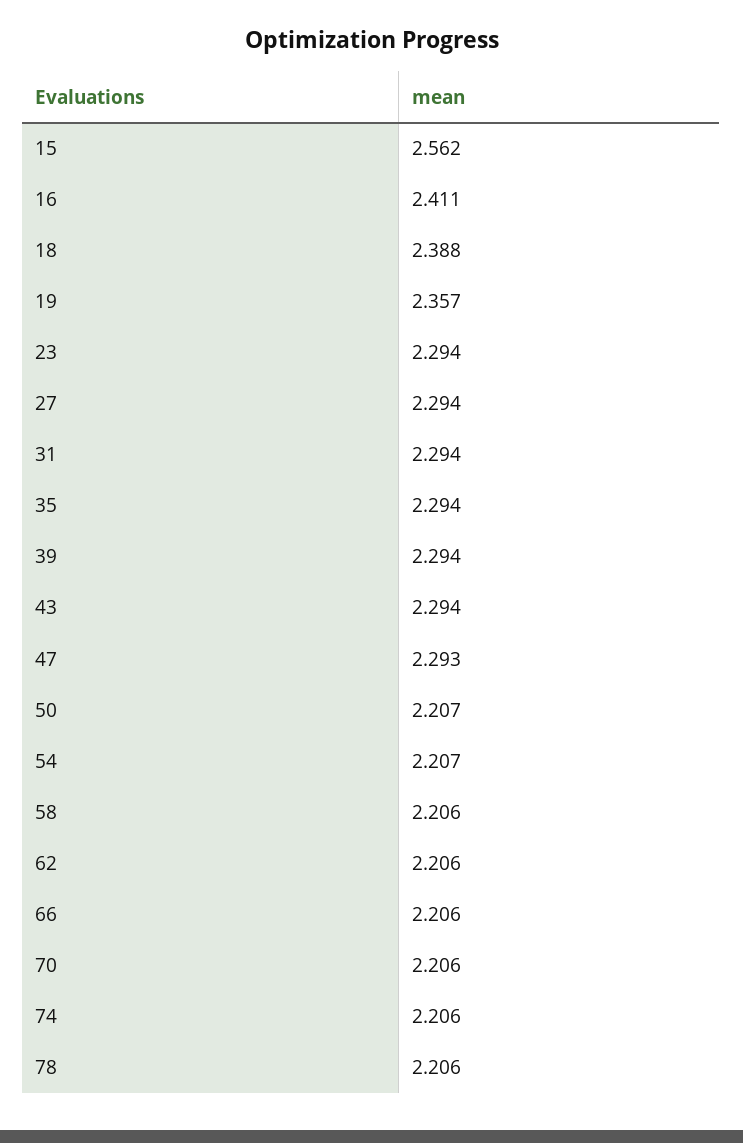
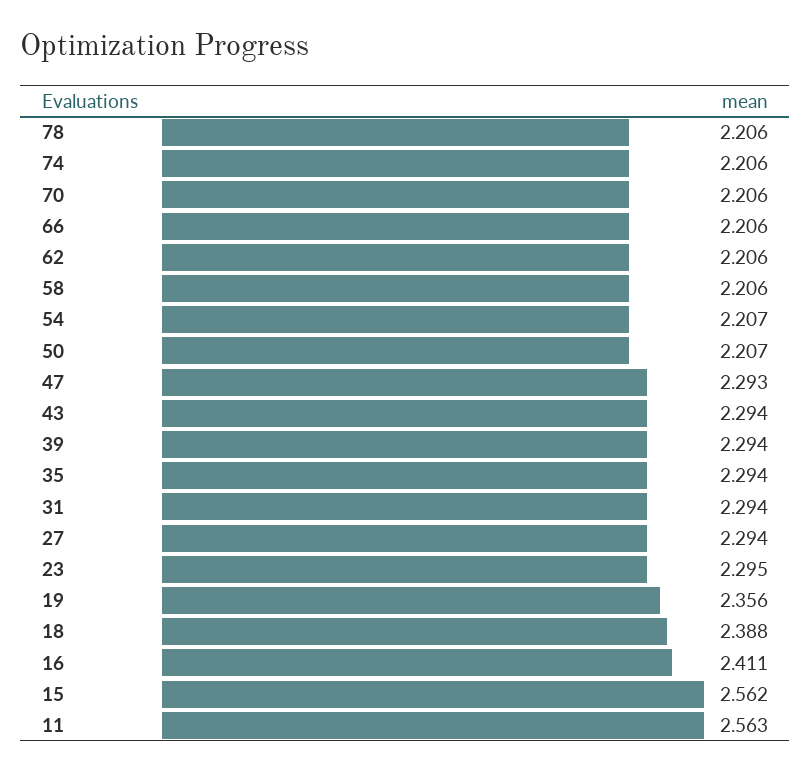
  {
    "15": 2.562,
    "16": 2.411,
    "18": 2.388,
-   "19": 2.357,
+   "19": 2.356,
-   "23": 2.294,
+   "23": 2.295,
    "27": 2.294,
    "31": 2.294,
    "35": 2.294,
    "39": 2.294,
    "43": 2.294,
    "47": 2.293,
    "50": 2.207,
    "54": 2.207,
    "58": 2.206,
    "62": 2.206,
    "66": 2.206,
    "70": 2.206,
    "74": 2.206,
-   "78": 2.206
+   "78": 2.206,
+   "11": 2.563
  }

